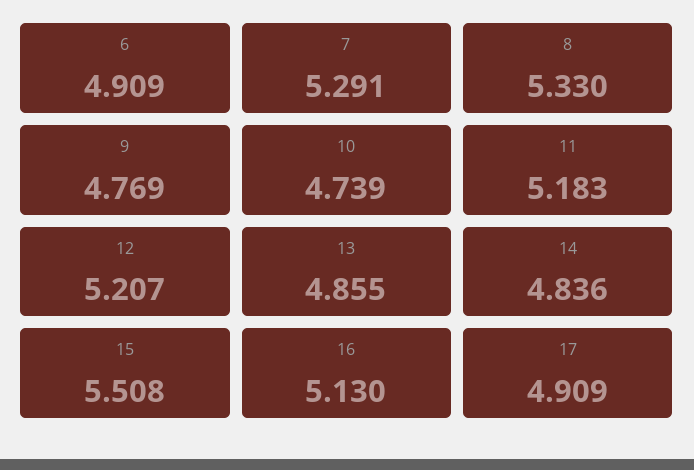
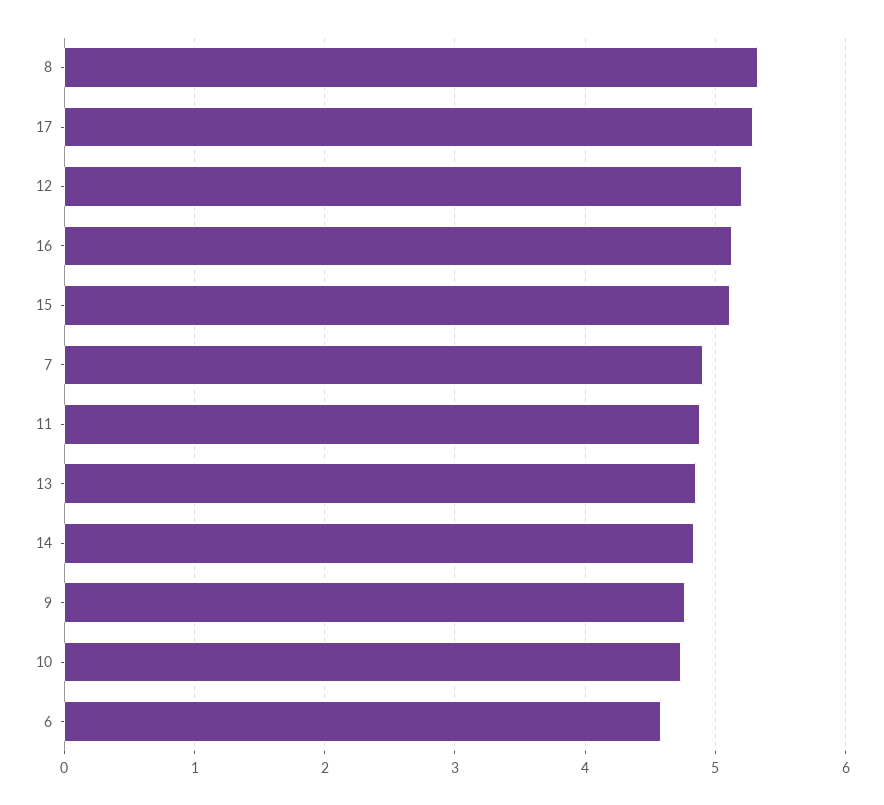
  {
-   "6": 4.909,
+   "6": 4.6,
-   "7": 5.291,
+   "7": 4.9,
    "8": 5.33,
    "9": 4.769,
    "10": 4.739,
-   "11": 5.183,
+   "11": 4.9,
    "12": 5.207,
    "13": 4.855,
    "14": 4.836,
-   "15": 5.508,
+   "15": 5.1,
    "16": 5.13,
-   "17": 4.909
+   "17": 5.3
  }

